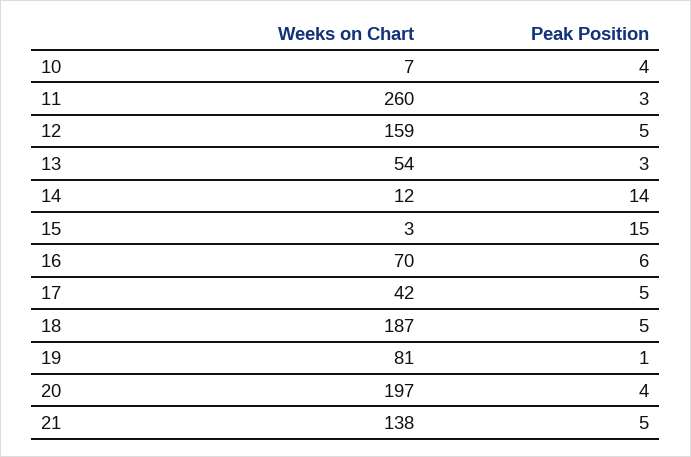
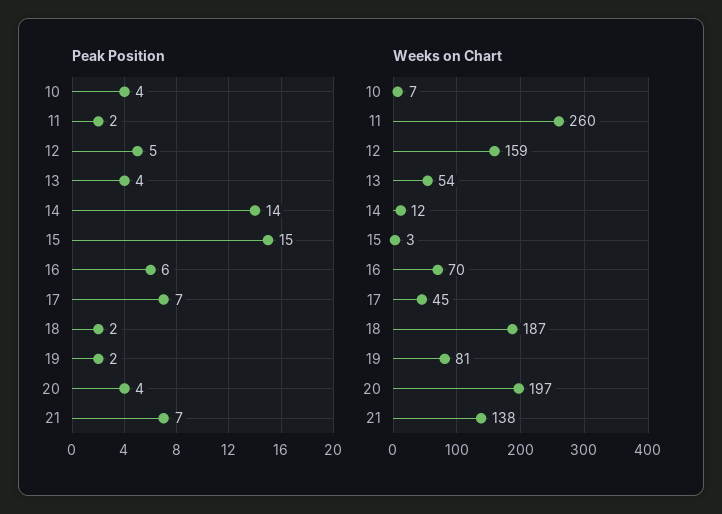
  {
    "Weeks on Chart": {
      "10": 7,
      "11": 260,
      "12": 159,
      "13": 54,
      "14": 12,
      "15": 3,
      "16": 70,
-     "17": 42,
+     "17": 45,
      "18": 187,
      "19": 81,
      "20": 197,
      "21": 138
    },
    "Peak Position": {
      "10": 4,
-     "11": 3,
+     "11": 2,
      "12": 5,
-     "13": 3,
+     "13": 4,
      "14": 14,
      "15": 15,
      "16": 6,
-     "17": 5,
+     "17": 7,
-     "18": 5,
+     "18": 2,
-     "19": 1,
+     "19": 2,
      "20": 4,
-     "21": 5
+     "21": 7
    }
  }

